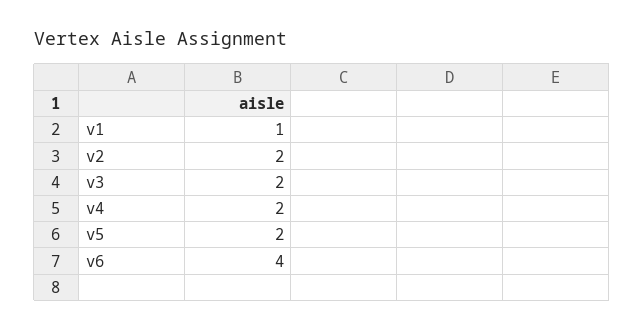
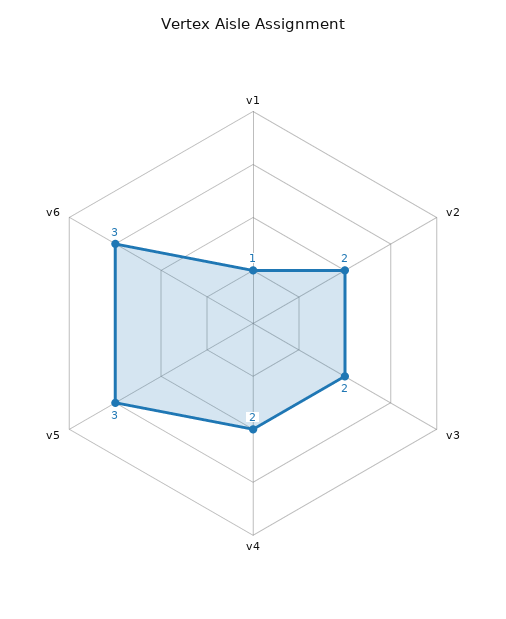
  {
    "v1": 1,
    "v2": 2,
    "v3": 2,
    "v4": 2,
-   "v5": 2,
+   "v5": 3,
-   "v6": 4
+   "v6": 3
  }

